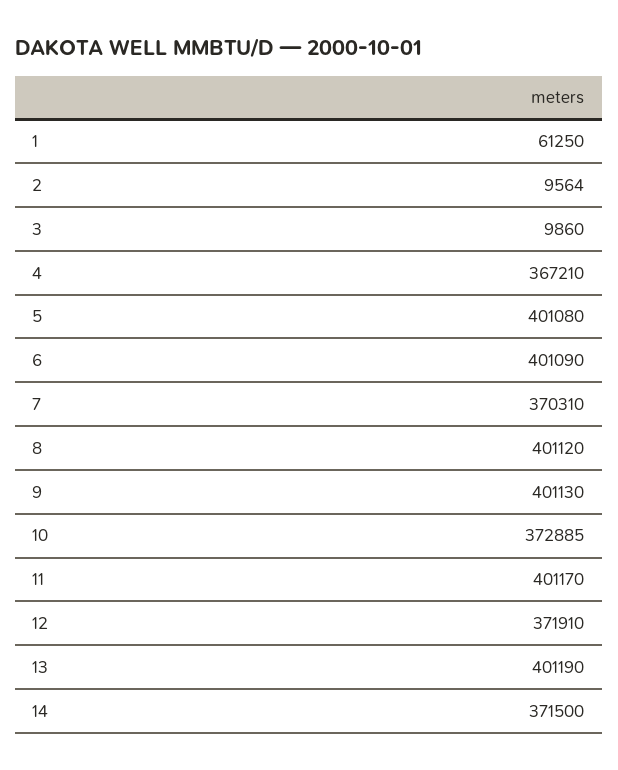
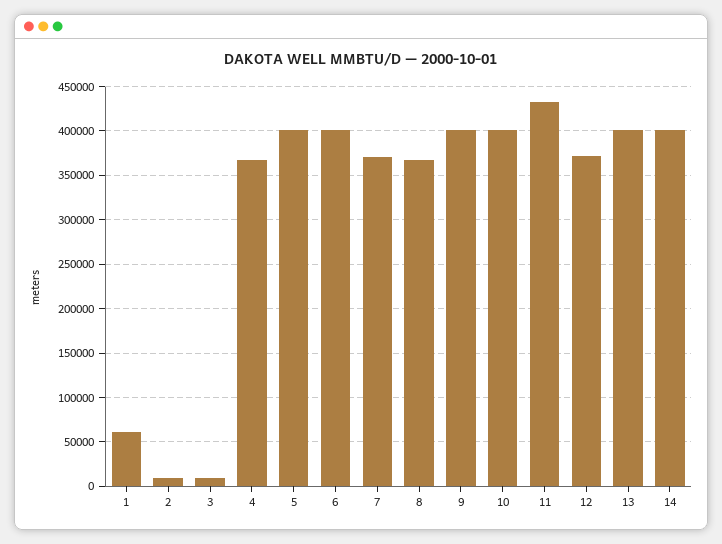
  {
    "1": 61250,
    "2": 9564,
    "3": 9860,
    "4": 367210,
    "5": 401080,
    "6": 401090,
    "7": 370310,
-   "8": 401120,
+   "8": 370000,
    "9": 401130,
-   "10": 372885,
+   "10": 400000,
-   "11": 401170,
+   "11": 430000,
    "12": 371910,
    "13": 401190,
-   "14": 371500
+   "14": 400000
  }

